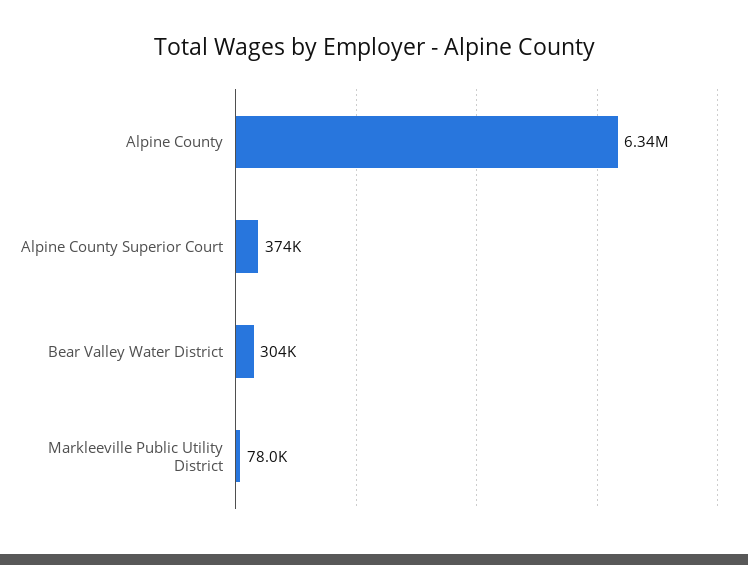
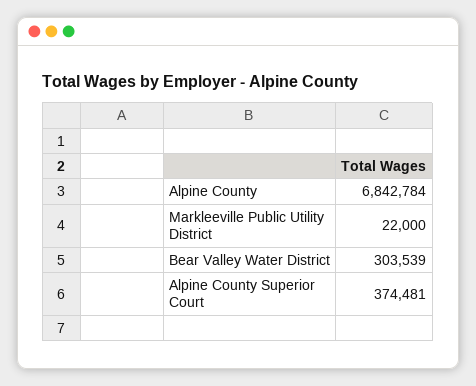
  {
-   "Alpine County": 6340000,
+   "Alpine County": 6842784,
    "Alpine County Superior Court": 374481,
    "Bear Valley Water District": 303539,
-   "Markleeville Public Utility District": 78000
+   "Markleeville Public Utility District": 22000
  }

